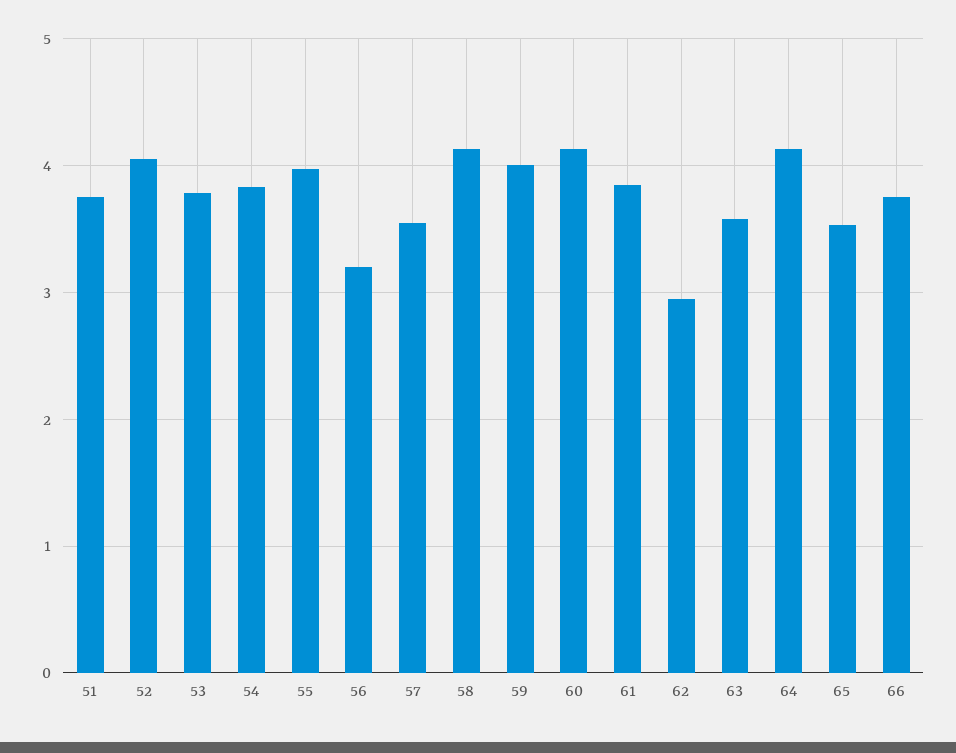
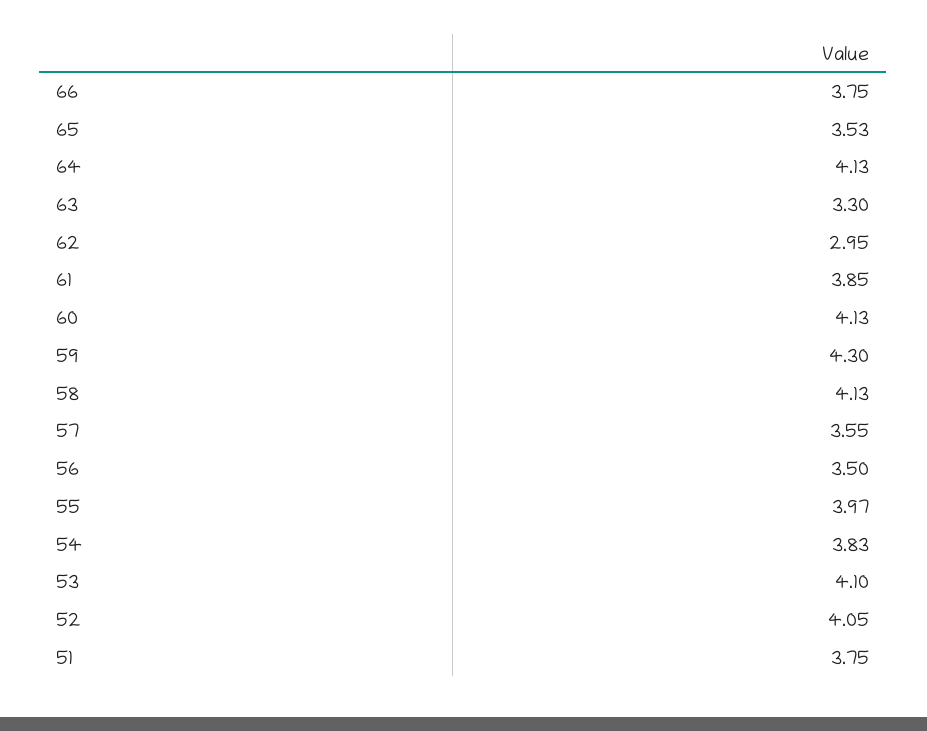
  {
    "51": 3.75,
    "52": 4.05,
-   "53": 3.8,
+   "53": 4.1,
    "54": 3.83,
    "55": 3.97,
-   "56": 3.2,
+   "56": 3.5,
    "57": 3.55,
    "58": 4.13,
-   "59": 4,
+   "59": 4.3,
    "60": 4.13,
    "61": 3.85,
    "62": 2.95,
-   "63": 3.6,
+   "63": 3.3,
    "64": 4.13,
    "65": 3.53,
    "66": 3.75
  }

